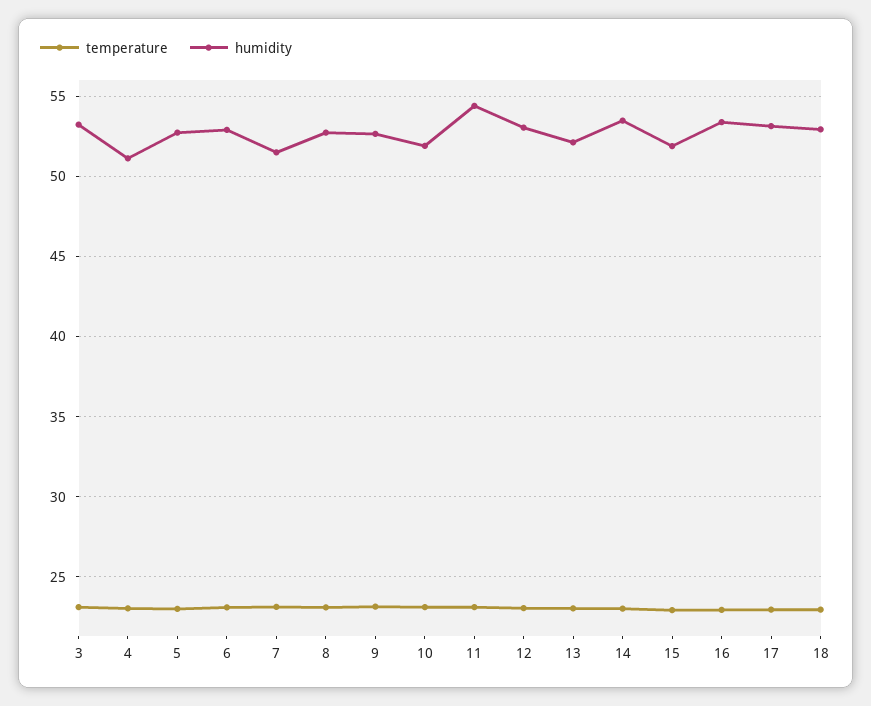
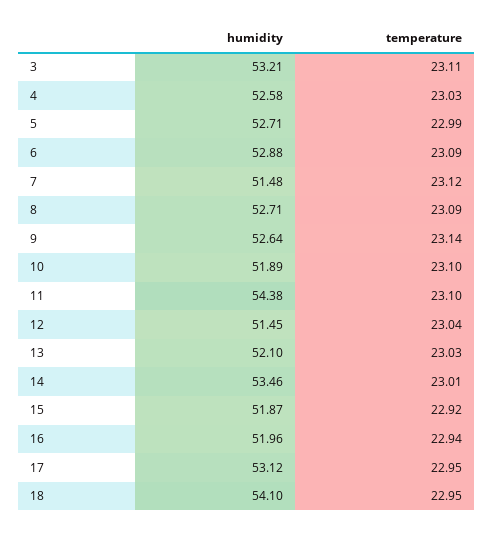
  {
    "temperature": {
      "3": 23.11,
      "4": 23.03,
      "5": 22.99,
      "6": 23.09,
      "7": 23.12,
      "8": 23.09,
      "9": 23.14,
      "10": 23.1,
      "11": 23.1,
      "12": 23.04,
      "13": 23.03,
      "14": 23.01,
      "15": 22.92,
      "16": 22.94,
      "17": 22.95,
      "18": 22.95
    },
    "humidity": {
      "3": 53.21,
-     "4": 51,
+     "4": 52.58,
      "5": 52.71,
      "6": 52.88,
      "7": 51.48,
      "8": 52.71,
      "9": 52.64,
      "10": 51.89,
      "11": 54.38,
-     "12": 53,
+     "12": 51.45,
      "13": 52.1,
      "14": 53.46,
      "15": 51.87,
-     "16": 53.5,
+     "16": 51.96,
      "17": 53.12,
-     "18": 53
+     "18": 54.1
    }
  }

